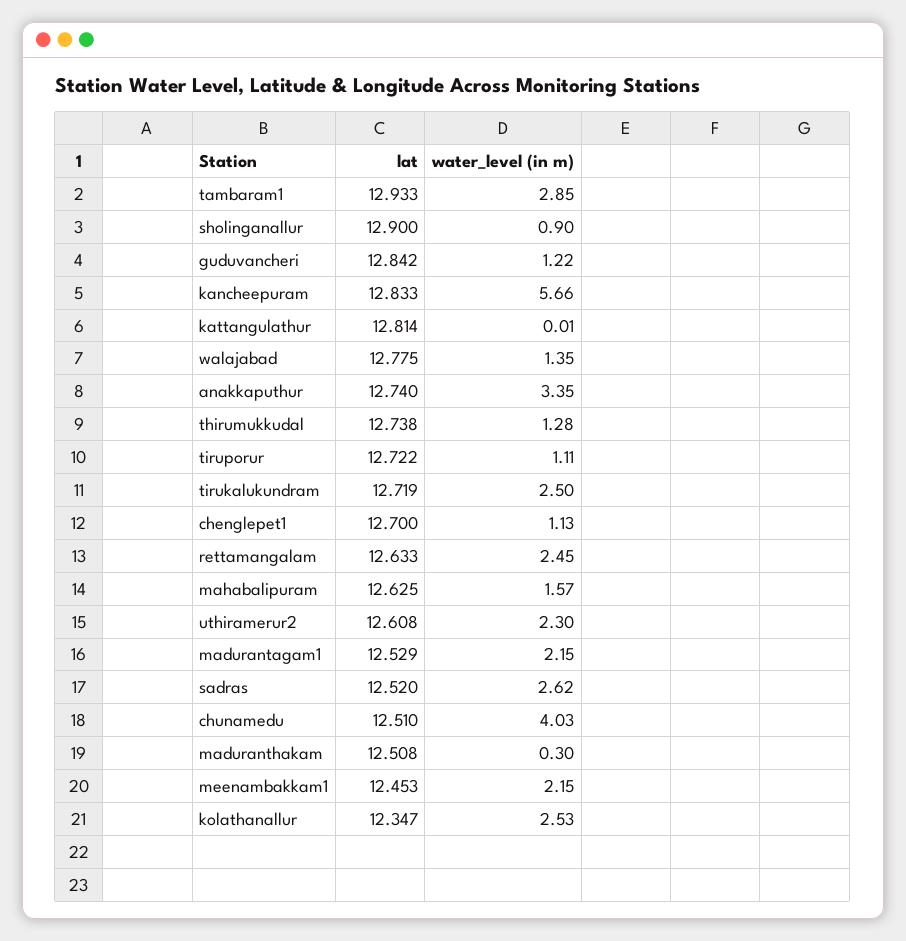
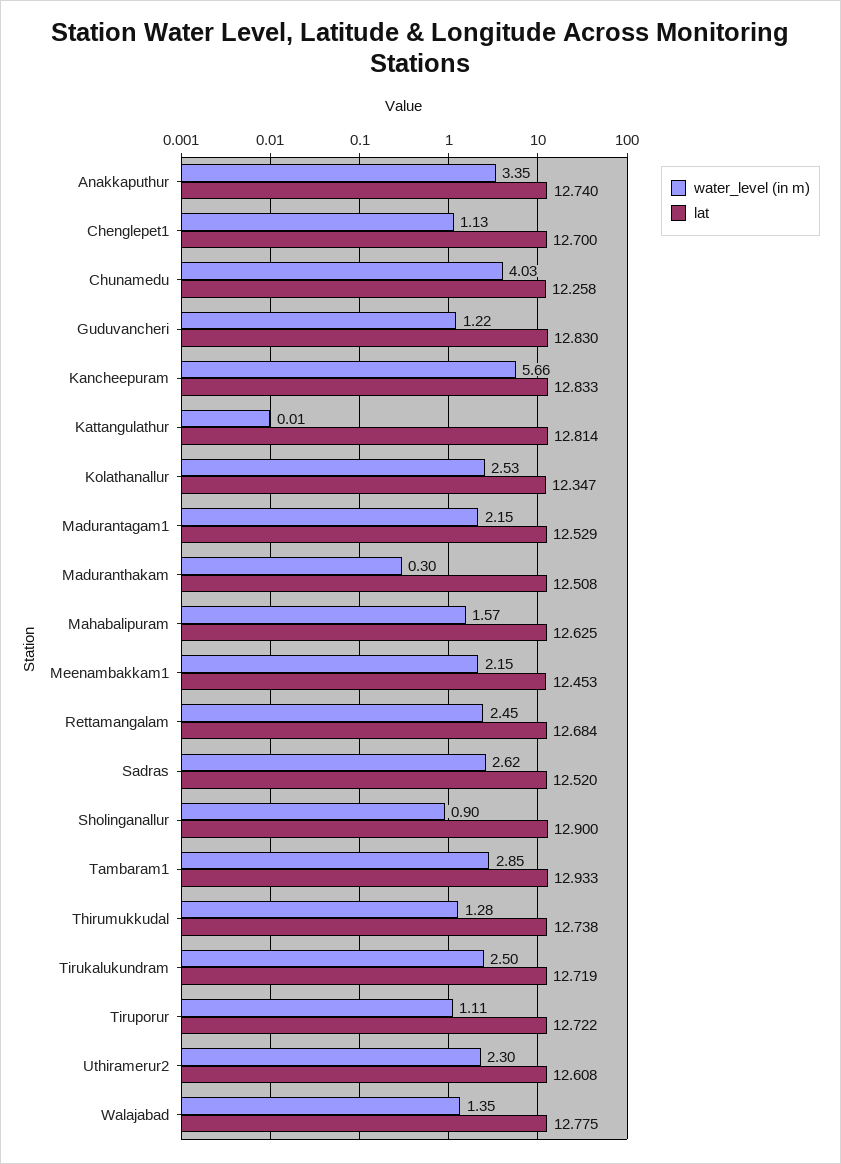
  {
    "lat": {
      "tambaram1": 12.933,
      "sholinganallur": 12.9,
-     "guduvancheri": 12.842,
+     "guduvancheri": 12.83,
      "kancheepuram": 12.833,
      "kattangulathur": 12.814,
      "walajabad": 12.775,
      "anakkaputhur": 12.74,
      "thirumukkudal": 12.738,
      "tiruporur": 12.722,
      "tirukalukundram": 12.719,
      "chenglepet1": 12.7,
-     "rettamangalam": 12.633,
+     "rettamangalam": 12.684,
      "mahabalipuram": 12.625,
      "uthiramerur2": 12.608,
      "madurantagam1": 12.529,
      "sadras": 12.52,
-     "chunamedu": 12.51,
+     "chunamedu": 12.258,
      "maduranthakam": 12.508,
      "meenambakkam1": 12.453,
      "kolathanallur": 12.347
    },
    "water_level (in m)": {
      "tambaram1": 2.85,
      "sholinganallur": 0.9,
      "guduvancheri": 1.22,
      "kancheepuram": 5.66,
      "kattangulathur": 0.01,
      "walajabad": 1.35,
      "anakkaputhur": 3.35,
      "thirumukkudal": 1.28,
      "tiruporur": 1.11,
      "tirukalukundram": 2.5,
      "chenglepet1": 1.13,
      "rettamangalam": 2.45,
      "mahabalipuram": 1.57,
      "uthiramerur2": 2.3,
      "madurantagam1": 2.15,
      "sadras": 2.62,
      "chunamedu": 4.03,
      "maduranthakam": 0.3,
      "meenambakkam1": 2.15,
      "kolathanallur": 2.53
    }
  }

